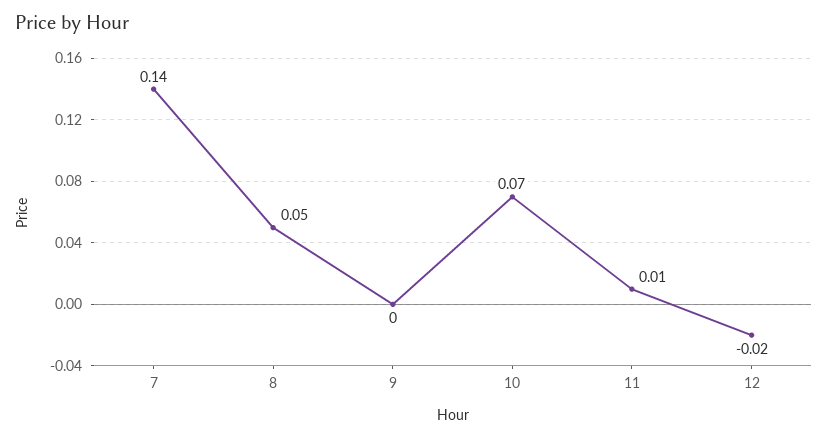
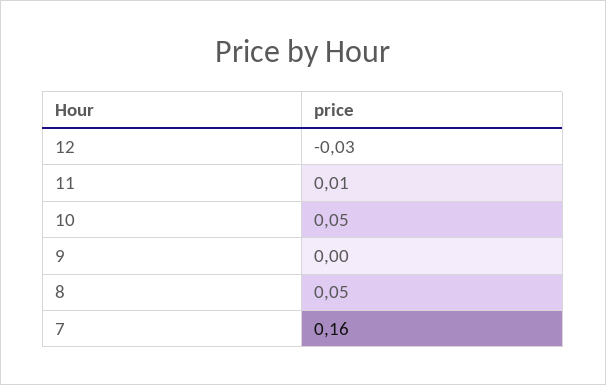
  {
-   "7": 0.14,
+   "7": 0.16,
    "8": 0.05,
    "9": 0,
-   "10": 0.07,
+   "10": 0.05,
    "11": 0.01,
-   "12": -0.02
+   "12": -0.03
  }

